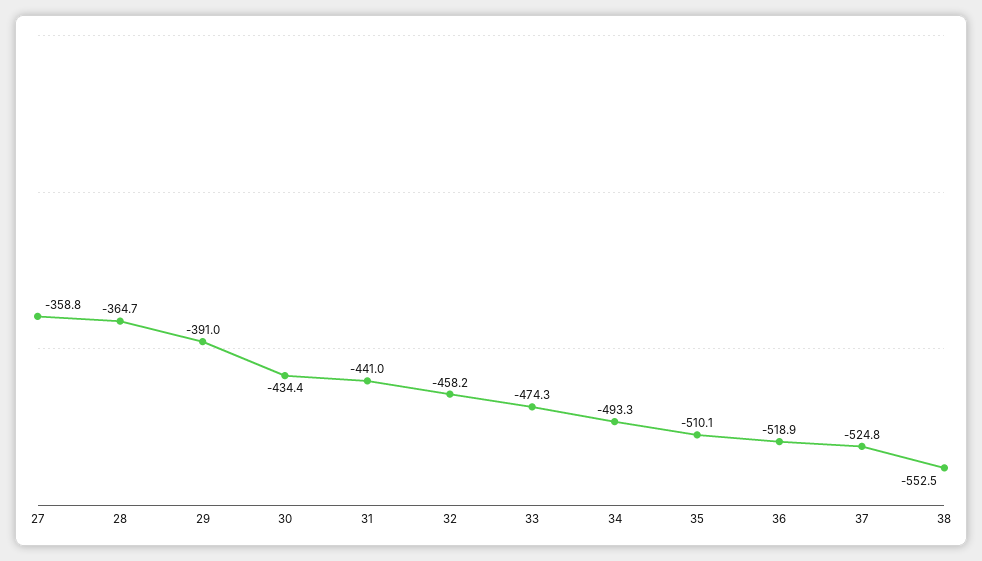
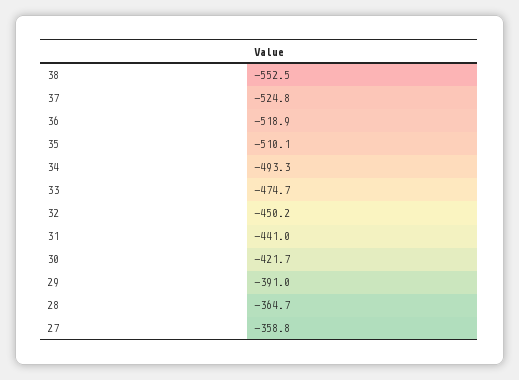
  {
    "27": -358.8,
    "28": -364.7,
    "29": -391,
-   "30": -434.4,
+   "30": -421.7,
    "31": -441,
-   "32": -458.2,
+   "32": -450.2,
-   "33": -474.3,
+   "33": -474.7,
    "34": -493.3,
    "35": -510.1,
    "36": -518.9,
    "37": -524.8,
    "38": -552.5
  }

